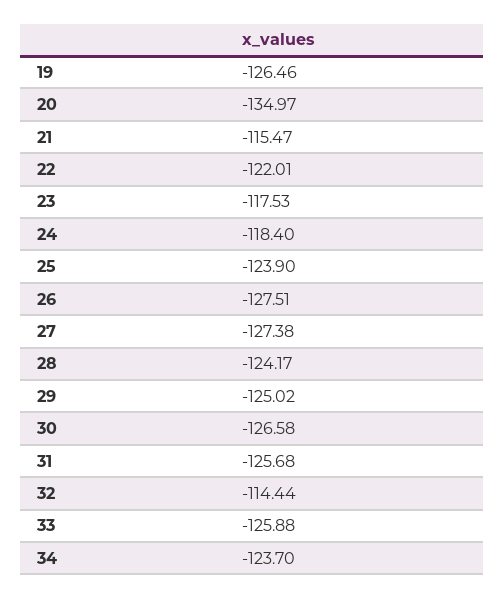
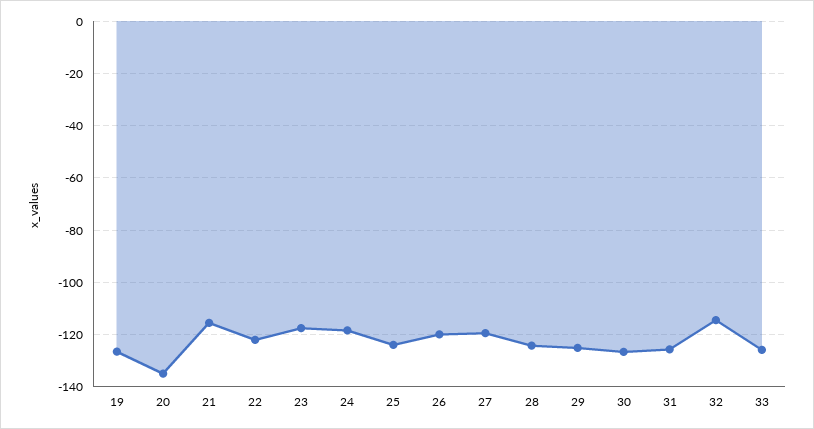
  {
    "19": -126.46,
    "20": -134.97,
    "21": -115.47,
    "22": -122.01,
    "23": -117.53,
    "24": -118.4,
    "25": -123.9,
-   "26": -127.51,
+   "26": -120,
-   "27": -127.38,
+   "27": -120,
    "28": -124.17,
    "29": -125.02,
    "30": -126.58,
    "31": -125.68,
    "32": -114.44,
-   "33": -125.88,
+   "33": -125.88
-   "34": -123.7
  }

